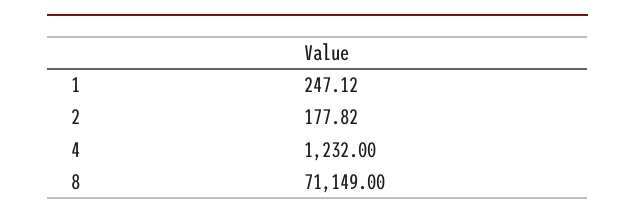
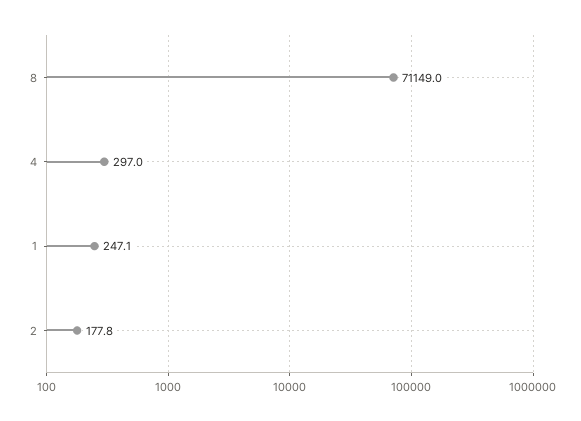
  {
    "1": 247.12,
    "2": 177.82,
-   "4": 1232,
+   "4": 297,
    "8": 71149
  }

